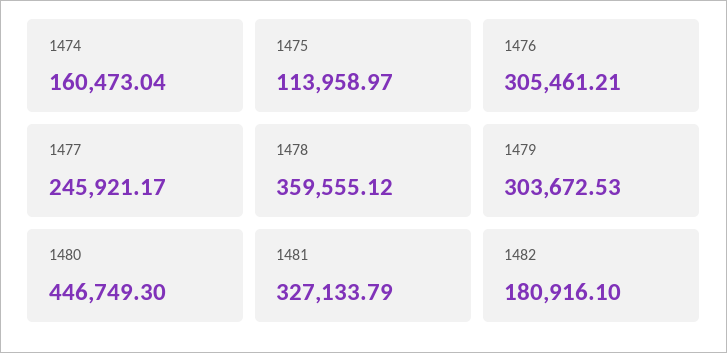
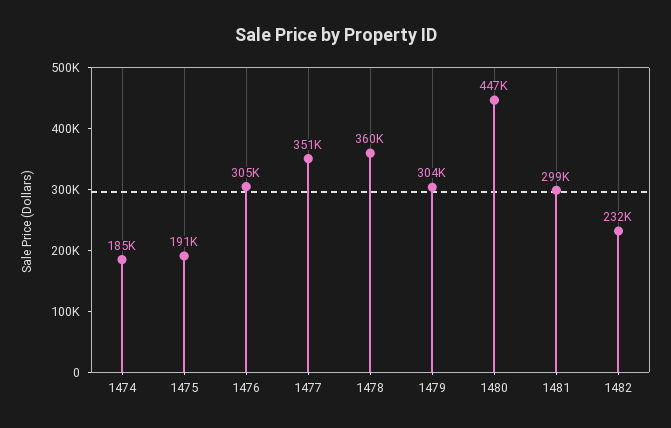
  {
-   "1474": 160473.04,
+   "1474": 185000,
-   "1475": 113958.97,
+   "1475": 191000,
    "1476": 305461.21,
-   "1477": 245921.17,
+   "1477": 351000,
    "1478": 359555.12,
    "1479": 303672.53,
    "1480": 446749.3,
-   "1481": 327133.79,
+   "1481": 299000,
-   "1482": 180916.1
+   "1482": 232000
  }

